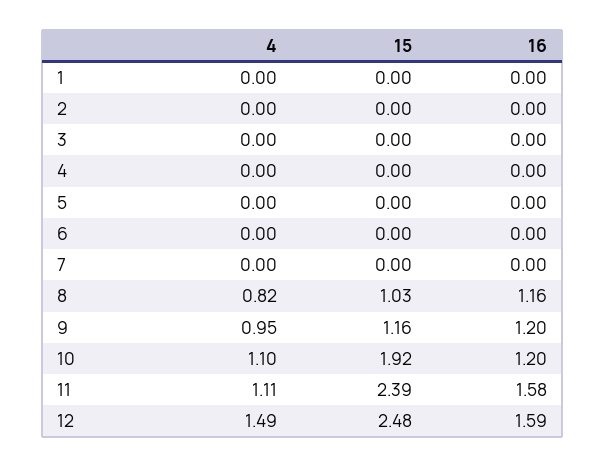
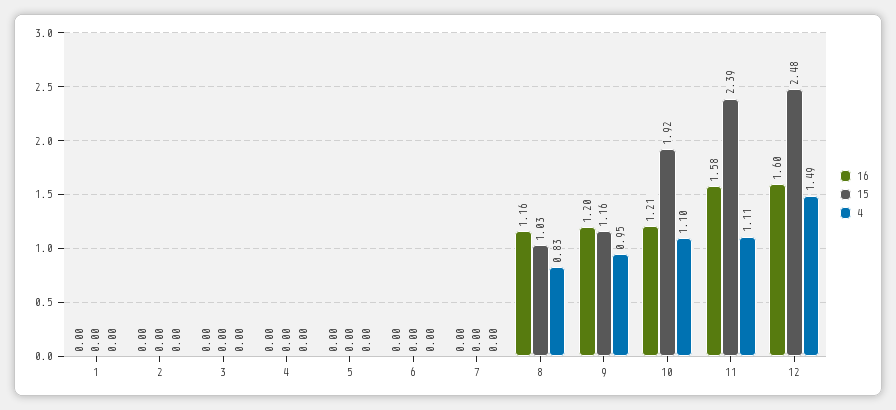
  {
    "4": {
      "1": 0,
      "2": 0,
      "3": 0,
      "4": 0,
      "5": 0,
      "6": 0,
      "7": 0,
-     "8": 0.82,
+     "8": 0.83,
      "9": 0.95,
      "10": 1.1,
      "11": 1.11,
      "12": 1.49
    },
    "15": {
      "1": 0,
      "2": 0,
      "3": 0,
      "4": 0,
      "5": 0,
      "6": 0,
      "7": 0,
      "8": 1.03,
      "9": 1.16,
      "10": 1.92,
      "11": 2.39,
      "12": 2.48
    },
    "16": {
      "1": 0,
      "2": 0,
      "3": 0,
      "4": 0,
      "5": 0,
      "6": 0,
      "7": 0,
      "8": 1.16,
      "9": 1.2,
-     "10": 1.2,
+     "10": 1.21,
      "11": 1.58,
-     "12": 1.59
+     "12": 1.6
    }
  }

